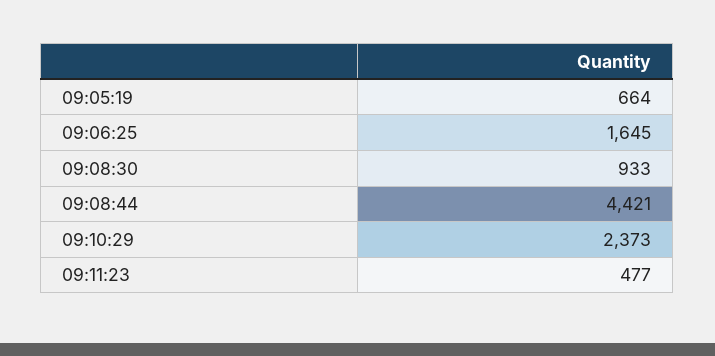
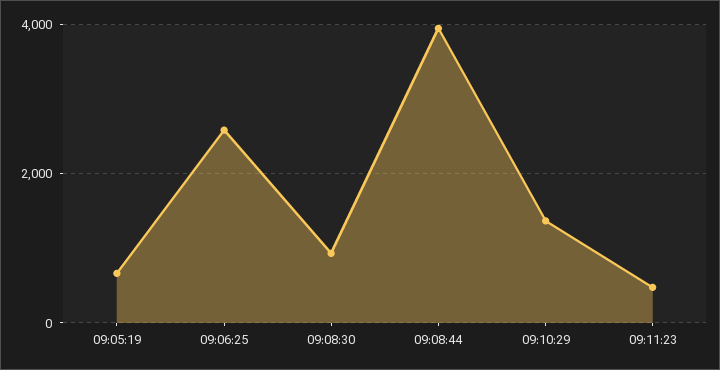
  {
    "09:05:19": 664,
-   "09:06:25": 1645,
+   "09:06:25": 2600,
    "09:08:30": 933,
-   "09:08:44": 4421,
+   "09:08:44": 4000,
-   "09:10:29": 2373,
+   "09:10:29": 1400,
    "09:11:23": 477
  }

